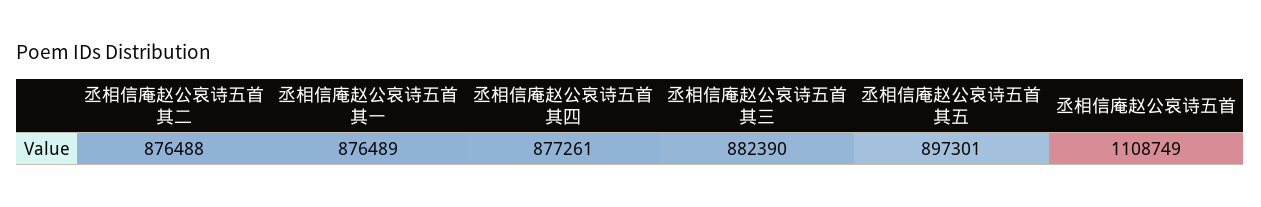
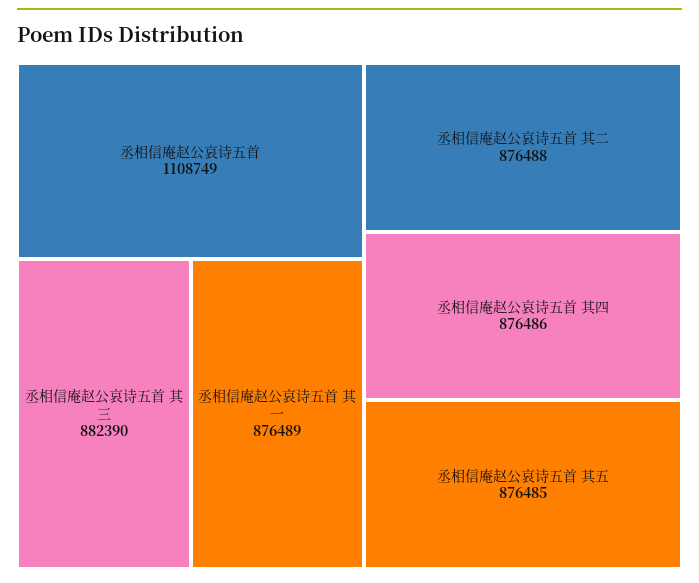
  {
    "丞相信庵赵公哀诗五首 其二": 876488,
    "丞相信庵赵公哀诗五首 其一": 876489,
-   "丞相信庵赵公哀诗五首 其四": 877261,
+   "丞相信庵赵公哀诗五首 其四": 876486,
    "丞相信庵赵公哀诗五首 其三": 882390,
-   "丞相信庵赵公哀诗五首 其五": 897301,
+   "丞相信庵赵公哀诗五首 其五": 876485,
    "丞相信庵赵公哀诗五首": 1108749
  }

